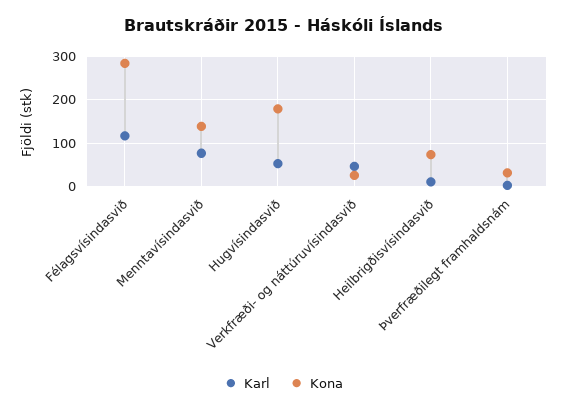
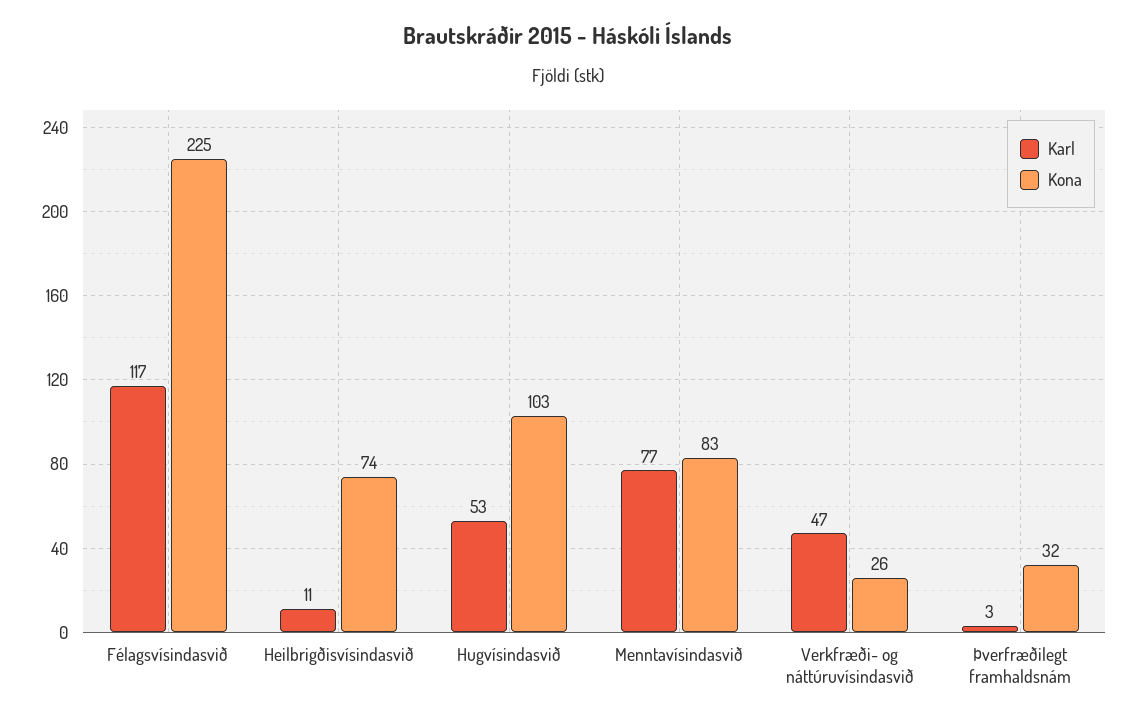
  {
    "Karl": {
      "Félagsvísindasvið": 117,
      "Menntavísindasvið": 77,
      "Hugvísindasvið": 53,
      "Verkfræði- og náttúruvísindasvið": 47,
      "Heilbrigðisvísindasvið": 11,
      "Þverfræðilegt framhaldsnám": 3
    },
    "Kona": {
-     "Félagsvísindasvið": 280,
+     "Félagsvísindasvið": 225,
-     "Menntavísindasvið": 140,
+     "Menntavísindasvið": 83,
-     "Hugvísindasvið": 180,
+     "Hugvísindasvið": 103,
      "Verkfræði- og náttúruvísindasvið": 26,
      "Heilbrigðisvísindasvið": 74,
      "Þverfræðilegt framhaldsnám": 32
    }
  }

